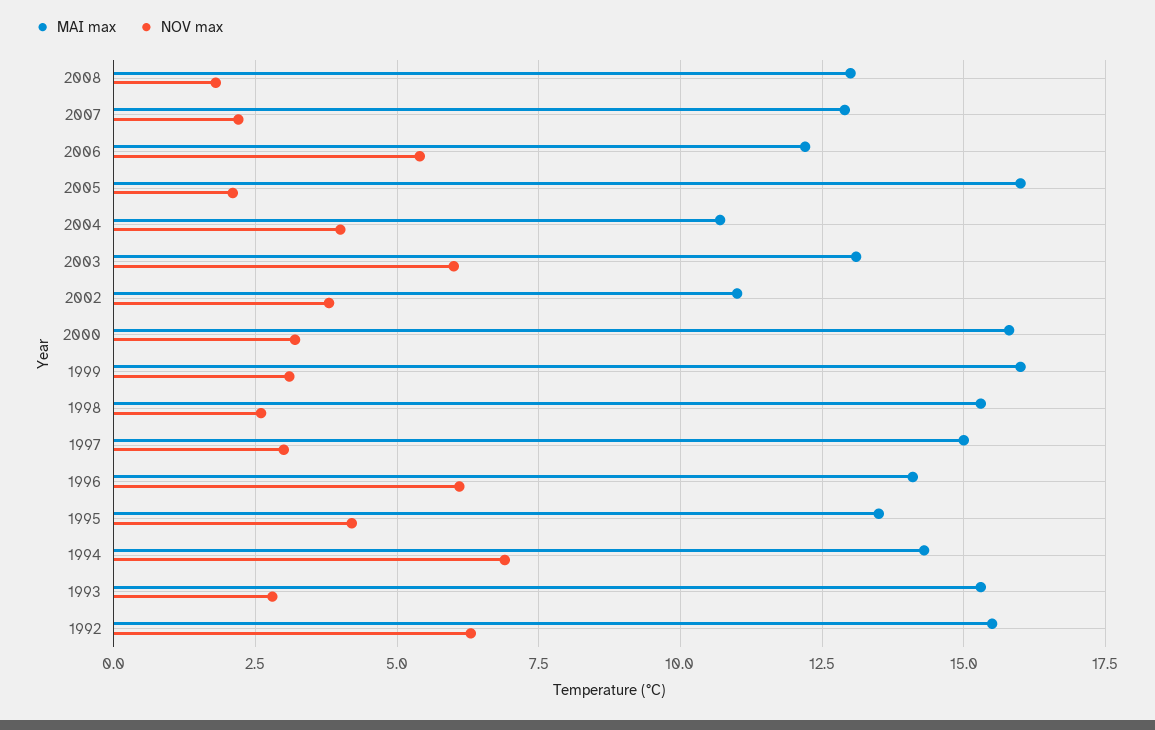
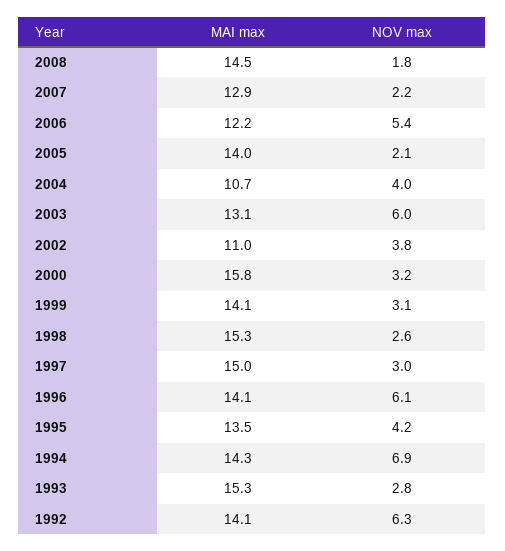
  {
    "MAI max": {
-     "2008": 13,
+     "2008": 14.5,
      "2007": 12.9,
      "2006": 12.2,
-     "2005": 16,
+     "2005": 14,
      "2004": 10.7,
      "2003": 13.1,
      "2002": 11,
      "2000": 15.8,
-     "1999": 16,
+     "1999": 14.1,
      "1998": 15.3,
      "1997": 15,
      "1996": 14.1,
      "1995": 13.5,
      "1994": 14.3,
      "1993": 15.3,
-     "1992": 15.5
+     "1992": 14.1
    },
    "NOV max": {
      "2008": 1.8,
      "2007": 2.2,
      "2006": 5.4,
      "2005": 2.1,
      "2004": 4,
      "2003": 6,
      "2002": 3.8,
      "2000": 3.2,
      "1999": 3.1,
      "1998": 2.6,
      "1997": 3,
      "1996": 6.1,
      "1995": 4.2,
      "1994": 6.9,
      "1993": 2.8,
      "1992": 6.3
    }
  }

